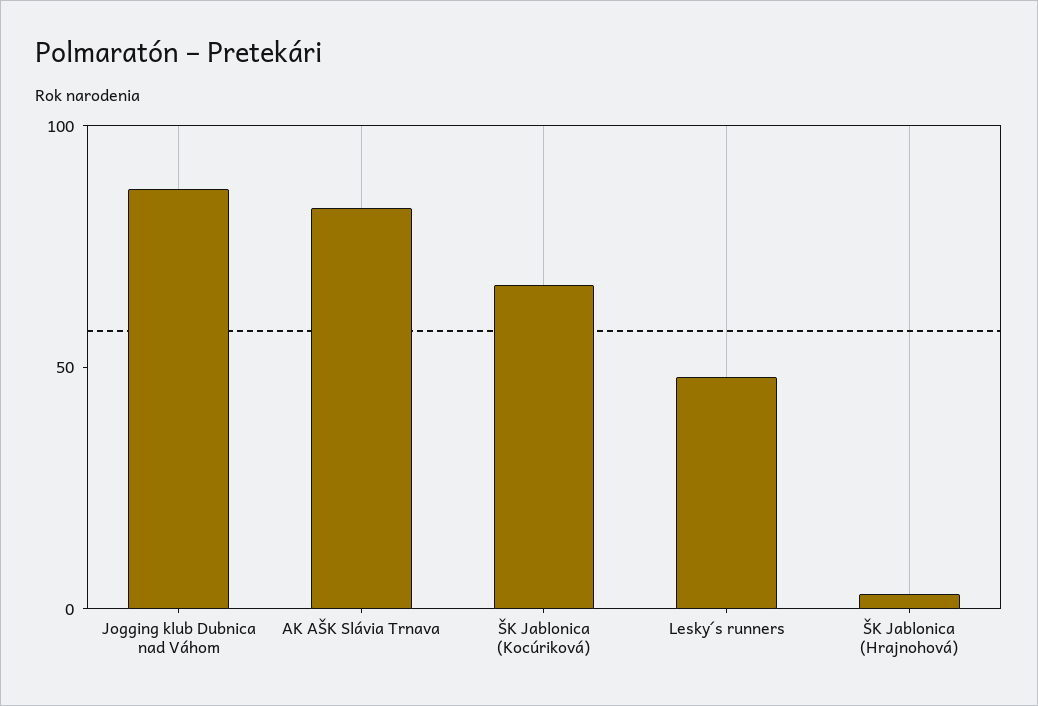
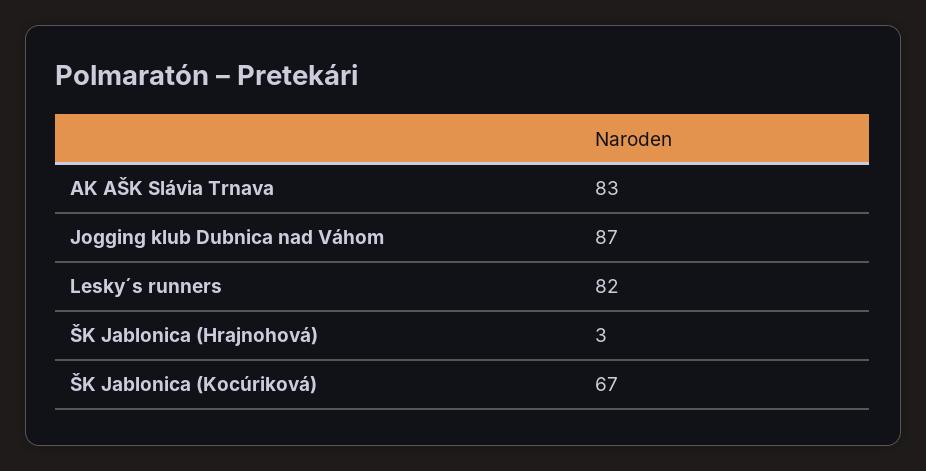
  {
    "Jogging klub Dubnica nad Váhom": 87,
    "AK AŠK Slávia Trnava": 83,
    "ŠK Jablonica (Kocúriková)": 67,
-   "Lesky´s runners": 50,
+   "Lesky´s runners": 82,
    "ŠK Jablonica (Hrajnohová)": 3
  }

